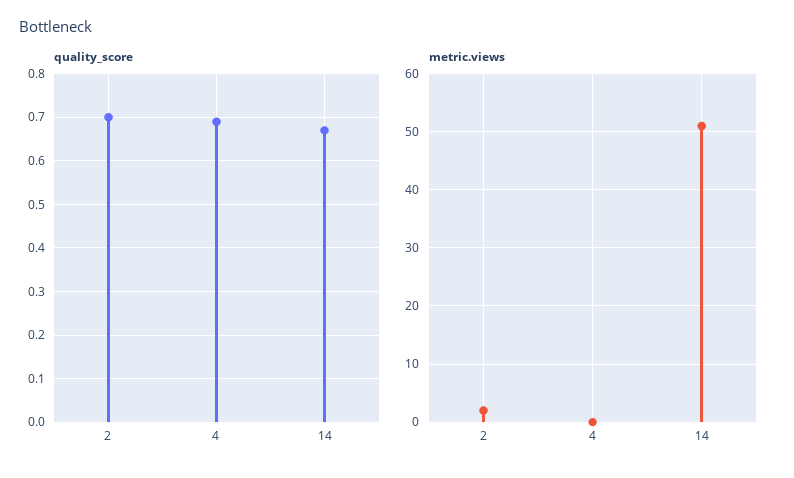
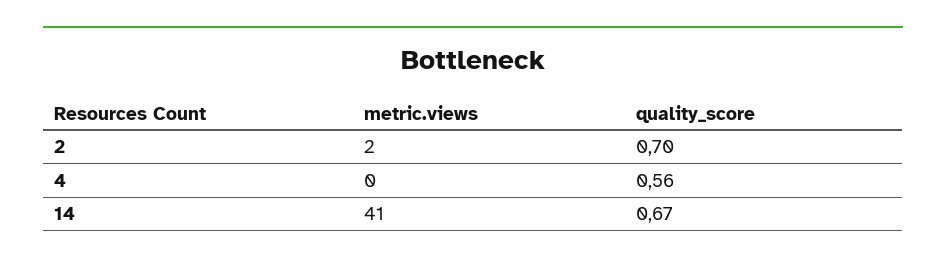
  {
    "quality_score": {
      "2": 0.7,
-     "4": 0.7,
+     "4": 0.56,
      "14": 0.67
    },
    "metric.views": {
      "2": 2,
      "4": 0,
-     "14": 50
+     "14": 41
    }
  }

